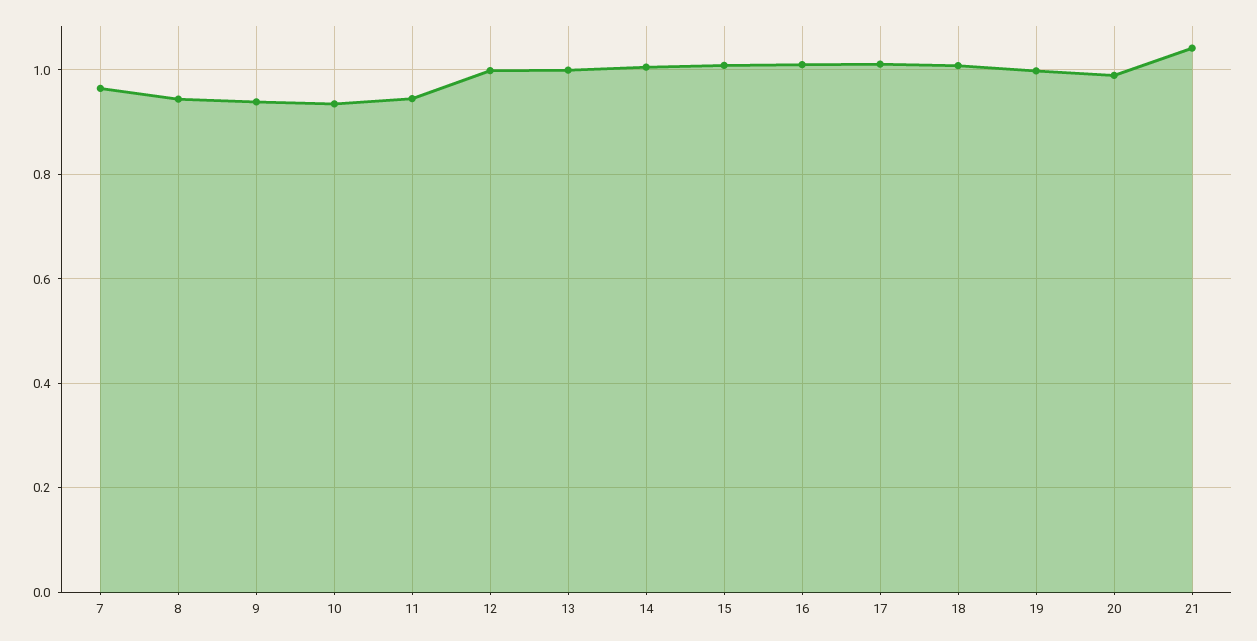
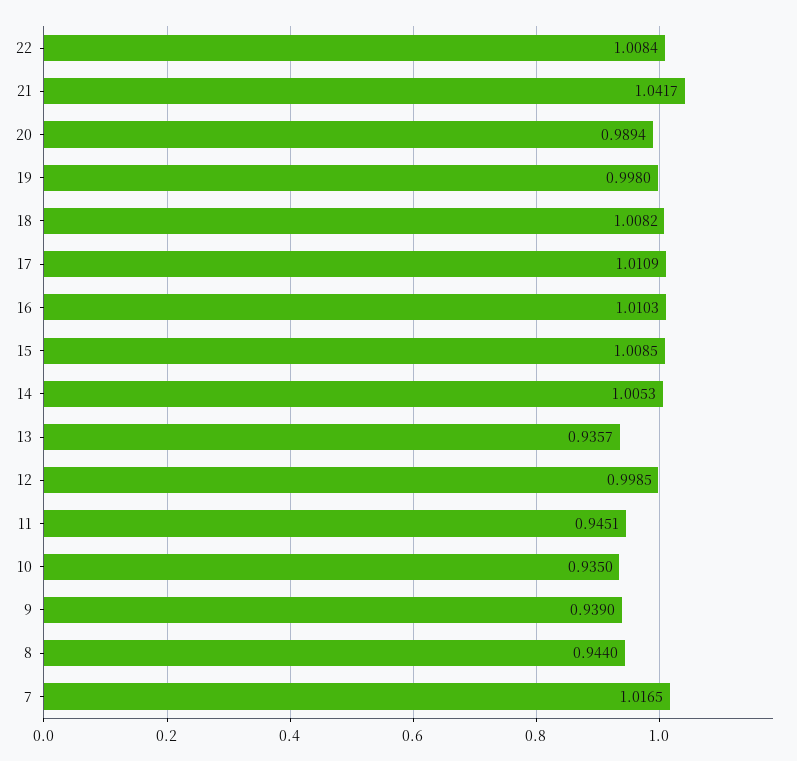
  {
-   "7": 0.96,
+   "7": 1.0165,
    "8": 0.944,
    "9": 0.939,
    "10": 0.935,
    "11": 0.9451,
    "12": 0.9985,
-   "13": 1,
+   "13": 0.9357,
    "14": 1.0053,
    "15": 1.0085,
    "16": 1.0103,
    "17": 1.0109,
    "18": 1.0082,
    "19": 0.998,
    "20": 0.9894,
-   "21": 1.0417
+   "21": 1.0417,
+   "22": 1.0084
  }

